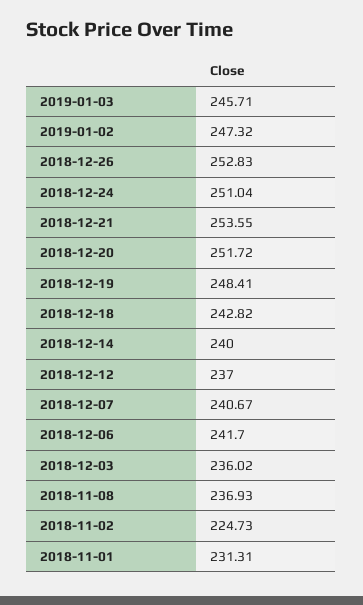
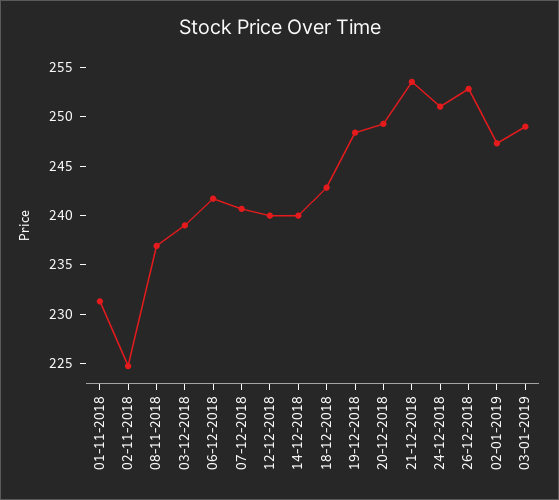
  {
-   "2019-01-03": 245.71,
+   "2019-01-03": 249,
    "2019-01-02": 247.32,
    "2018-12-26": 252.83,
    "2018-12-24": 251.04,
    "2018-12-21": 253.55,
-   "2018-12-20": 251.72,
+   "2018-12-20": 249,
    "2018-12-19": 248.41,
    "2018-12-18": 242.82,
    "2018-12-14": 240,
-   "2018-12-12": 237,
+   "2018-12-12": 240,
    "2018-12-07": 240.67,
    "2018-12-06": 241.7,
-   "2018-12-03": 236.02,
+   "2018-12-03": 239,
    "2018-11-08": 236.93,
    "2018-11-02": 224.73,
    "2018-11-01": 231.31
  }

